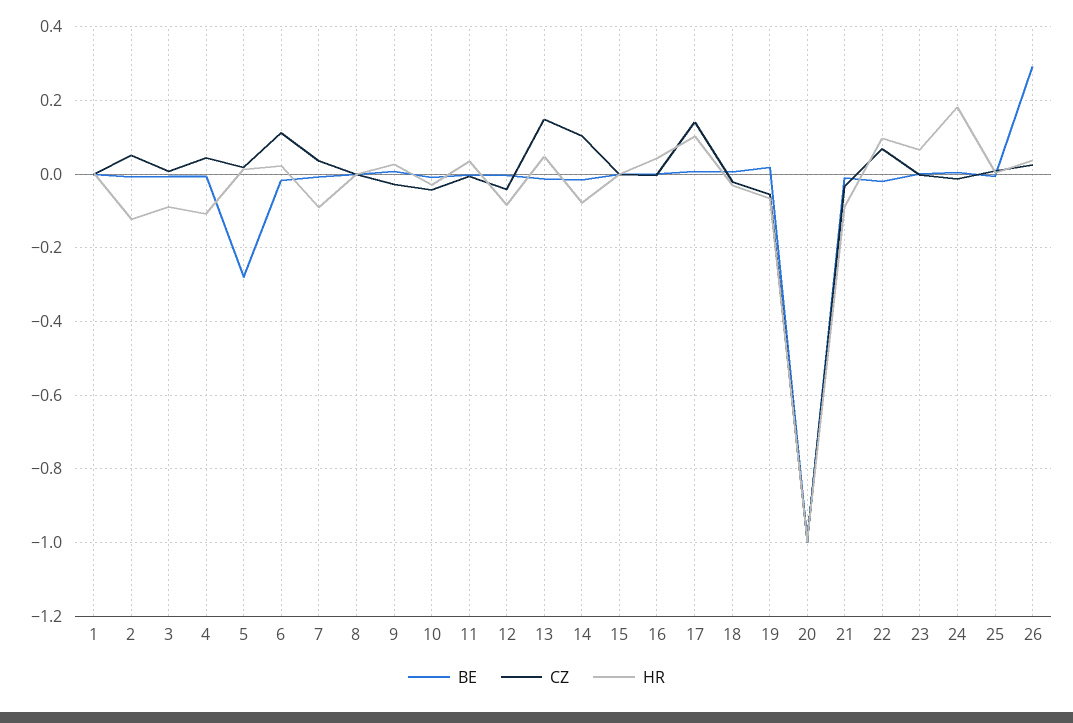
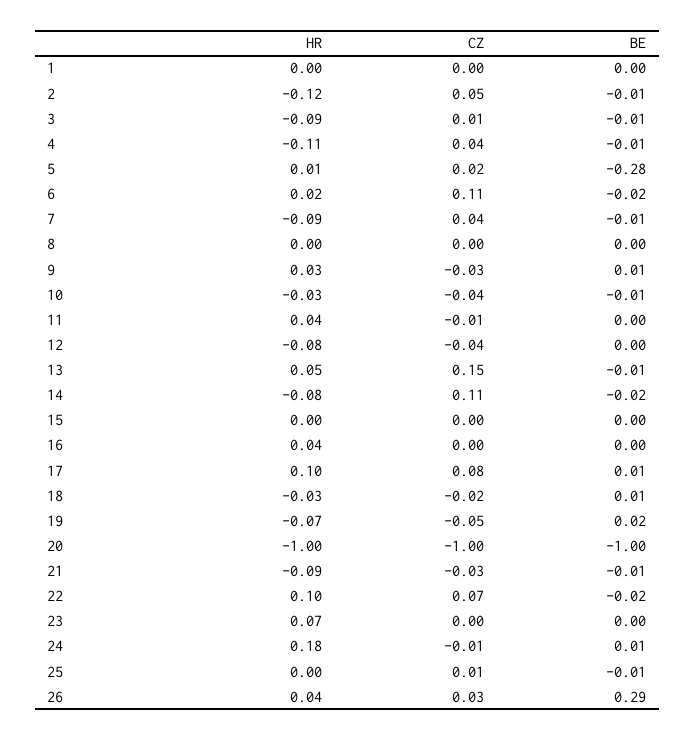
  {
    "BE": {
      "1": 0,
      "2": -0.01,
      "3": -0.01,
      "4": -0.01,
      "5": -0.28,
      "6": -0.02,
      "7": -0.01,
      "8": 0,
      "9": 0.01,
      "10": -0.01,
      "11": 0,
      "12": 0,
      "13": -0.01,
      "14": -0.02,
      "15": 0,
      "16": 0,
      "17": 0.01,
      "18": 0.01,
      "19": 0.02,
      "20": -1,
      "21": -0.01,
      "22": -0.02,
      "23": 0,
      "24": 0.01,
      "25": -0.01,
      "26": 0.29
    },
    "CZ": {
      "1": 0,
      "2": 0.05,
      "3": 0.01,
      "4": 0.04,
      "5": 0.02,
      "6": 0.11,
      "7": 0.04,
      "8": 0,
      "9": -0.03,
      "10": -0.04,
      "11": -0.01,
      "12": -0.04,
      "13": 0.15,
      "14": 0.11,
      "15": 0,
      "16": 0,
-     "17": 0.14,
+     "17": 0.08,
      "18": -0.02,
      "19": -0.05,
      "20": -1,
      "21": -0.03,
      "22": 0.07,
      "23": 0,
      "24": -0.01,
      "25": 0.01,
      "26": 0.03
    },
    "HR": {
      "1": 0,
      "2": -0.12,
      "3": -0.09,
      "4": -0.11,
      "5": 0.01,
      "6": 0.02,
      "7": -0.09,
      "8": 0,
      "9": 0.03,
      "10": -0.03,
      "11": 0.04,
      "12": -0.08,
      "13": 0.05,
      "14": -0.08,
      "15": 0,
      "16": 0.04,
      "17": 0.1,
      "18": -0.03,
      "19": -0.07,
      "20": -1,
      "21": -0.09,
      "22": 0.1,
      "23": 0.07,
      "24": 0.18,
      "25": 0,
      "26": 0.04
    }
  }

